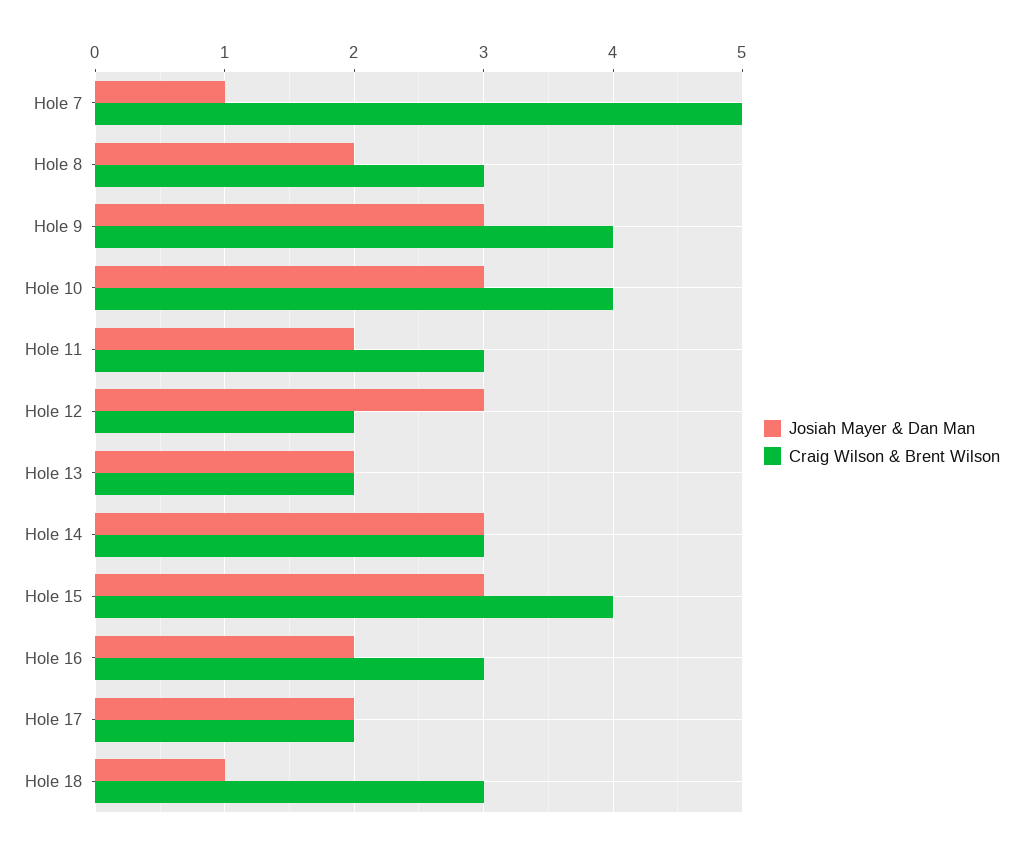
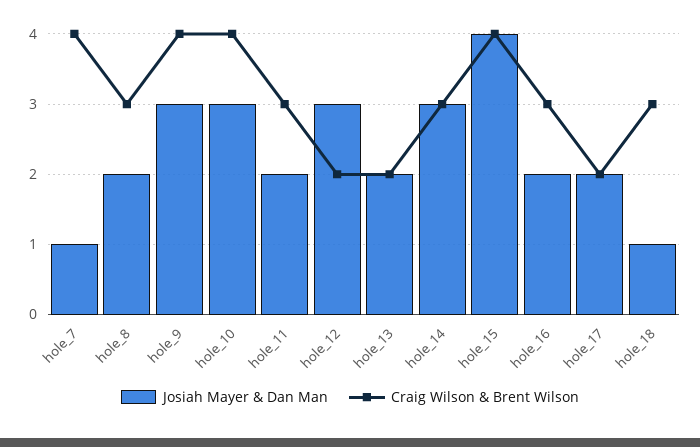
  {
    "Josiah Mayer & Dan Man": {
      "Hole 7": 1,
      "Hole 8": 2,
      "Hole 9": 3,
      "Hole 10": 3,
      "Hole 11": 2,
      "Hole 12": 3,
      "Hole 13": 2,
      "Hole 14": 3,
-     "Hole 15": 3,
+     "Hole 15": 4,
      "Hole 16": 2,
      "Hole 17": 2,
      "Hole 18": 1
    },
    "Craig Wilson & Brent Wilson": {
-     "Hole 7": 5,
+     "Hole 7": 4,
      "Hole 8": 3,
      "Hole 9": 4,
      "Hole 10": 4,
      "Hole 11": 3,
      "Hole 12": 2,
      "Hole 13": 2,
      "Hole 14": 3,
      "Hole 15": 4,
      "Hole 16": 3,
      "Hole 17": 2,
      "Hole 18": 3
    }
  }

